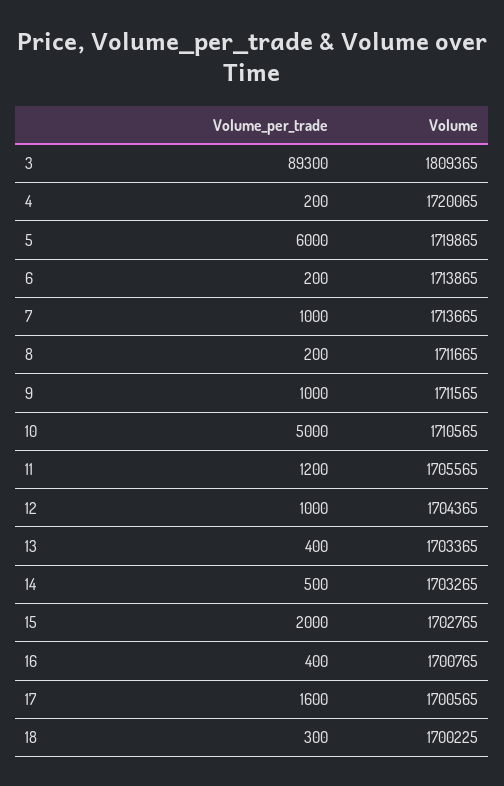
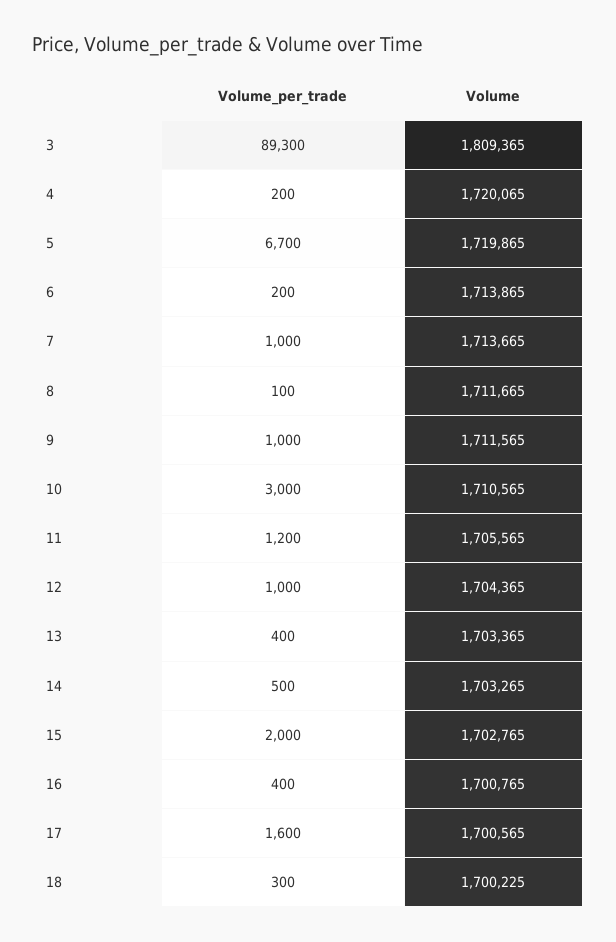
  {
    "Volume_per_trade": {
      "3": 89300,
      "4": 200,
-     "5": 6000,
+     "5": 6700,
      "6": 200,
      "7": 1000,
-     "8": 200,
+     "8": 100,
      "9": 1000,
-     "10": 5000,
+     "10": 3000,
      "11": 1200,
      "12": 1000,
      "13": 400,
      "14": 500,
      "15": 2000,
      "16": 400,
      "17": 1600,
      "18": 300
    },
    "Volume": {
      "3": 1809365,
      "4": 1720065,
      "5": 1719865,
      "6": 1713865,
      "7": 1713665,
      "8": 1711665,
      "9": 1711565,
      "10": 1710565,
      "11": 1705565,
      "12": 1704365,
      "13": 1703365,
      "14": 1703265,
      "15": 1702765,
      "16": 1700765,
      "17": 1700565,
      "18": 1700225
    }
  }

